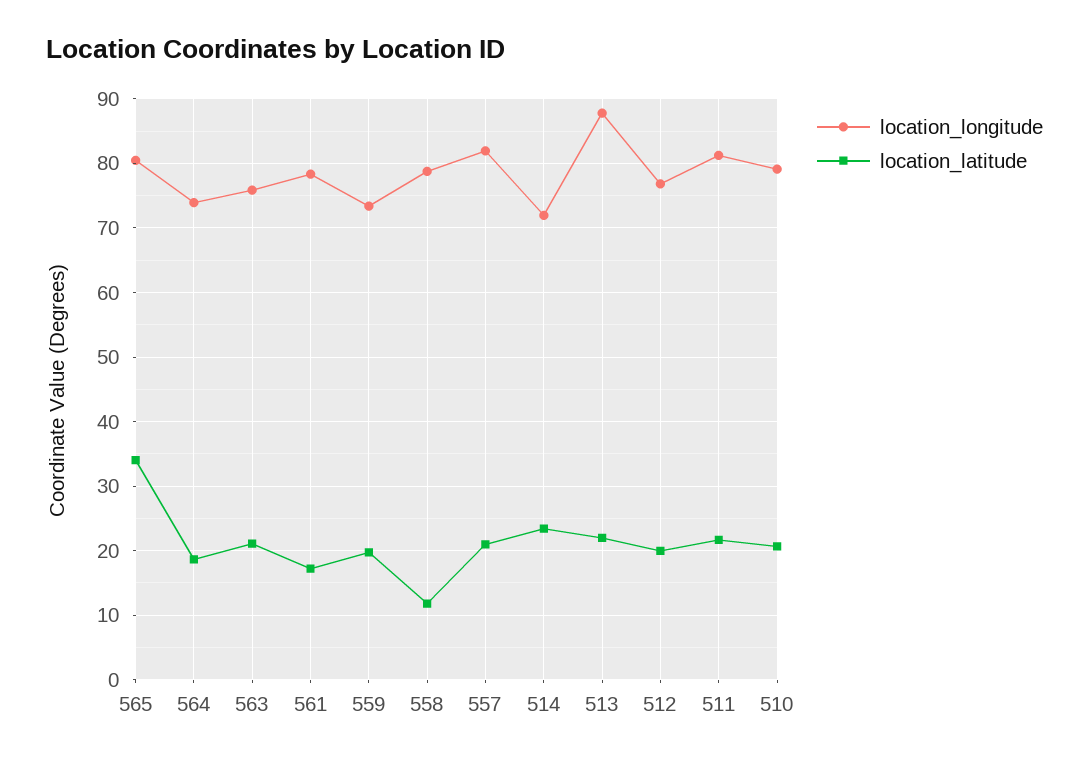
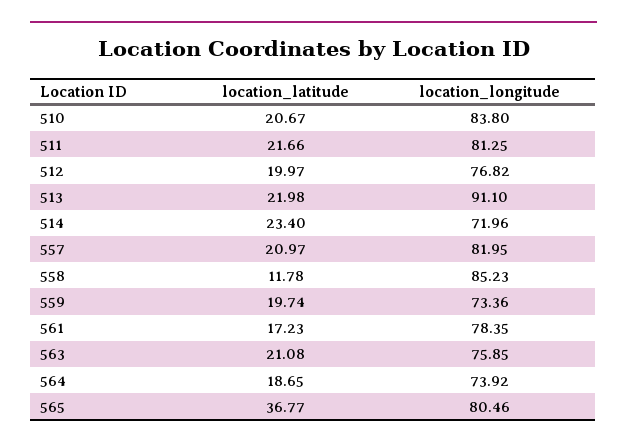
  {
    "location_longitude": {
      "565": 80.46,
      "564": 73.92,
      "563": 75.85,
      "561": 78.35,
      "559": 73.36,
-     "558": 79,
+     "558": 85.23,
      "557": 81.95,
      "514": 71.96,
-     "513": 88,
+     "513": 91.1,
      "512": 76.82,
      "511": 81.25,
-     "510": 79
+     "510": 83.8
    },
    "location_latitude": {
-     "565": 34,
+     "565": 36.77,
      "564": 18.65,
      "563": 21.08,
      "561": 17.23,
      "559": 19.74,
      "558": 11.78,
      "557": 20.97,
      "514": 23.4,
      "513": 21.98,
      "512": 19.97,
      "511": 21.66,
      "510": 20.67
    }
  }

